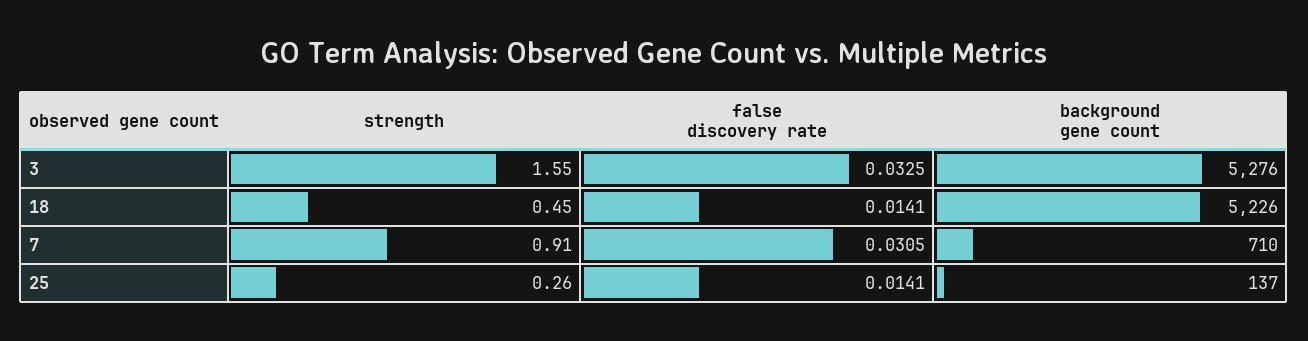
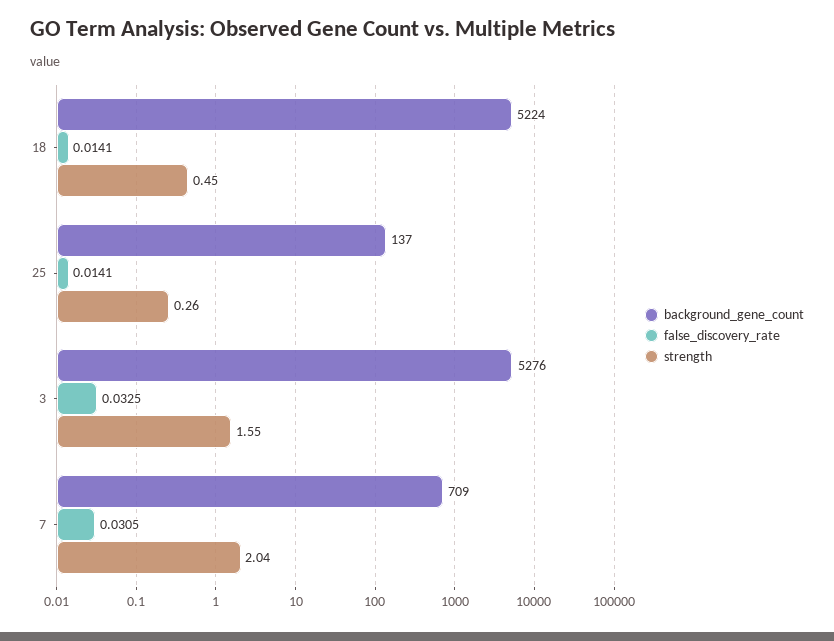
  {
    "strength": {
      "3": 1.55,
      "18": 0.45,
-     "7": 0.91,
+     "7": 2.04,
      "25": 0.26
    },
    "false discovery rate": {
      "3": 0.0325,
      "18": 0.0141,
      "7": 0.0305,
      "25": 0.0141
    },
    "background gene count": {
      "3": 5276,
-     "18": 5226,
+     "18": 5224,
-     "7": 710,
+     "7": 709,
      "25": 137
    }
  }

